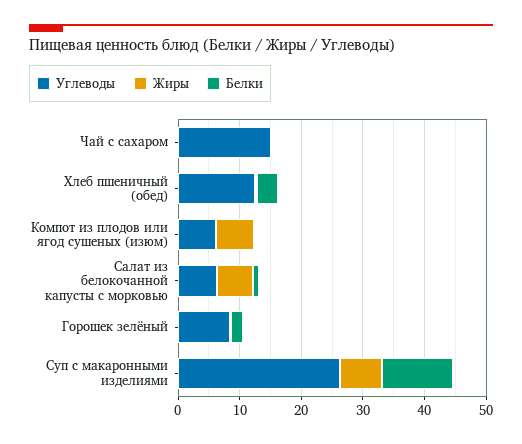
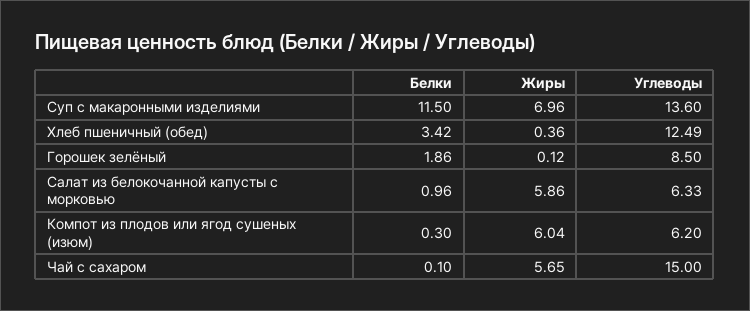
  {
    "Углеводы": {
      "Чай с сахаром": 15,
      "Хлеб пшеничный (обед)": 12.49,
      "Компот из плодов или ягод сушеных (изюм)": 6.2,
      "Салат из белокочанной капусты с морковью": 6.33,
      "Горошек зелёный": 8.5,
-     "Суп с макаронными изделиями": 26
+     "Суп с макаронными изделиями": 13.6
    },
    "Жиры": {
-     "Чай с сахаром": 0,
+     "Чай с сахаром": 5.65,
      "Хлеб пшеничный (обед)": 0.36,
      "Компот из плодов или ягод сушеных (изюм)": 6.04,
      "Салат из белокочанной капусты с морковью": 5.86,
      "Горошек зелёный": 0.12,
      "Суп с макаронными изделиями": 6.96
    },
    "Белки": {
      "Чай с сахаром": 0.1,
      "Хлеб пшеничный (обед)": 3.42,
      "Компот из плодов или ягод сушеных (изюм)": 0.3,
      "Салат из белокочанной капусты с морковью": 0.96,
      "Горошек зелёный": 1.86,
      "Суп с макаронными изделиями": 11.5
    }
  }

